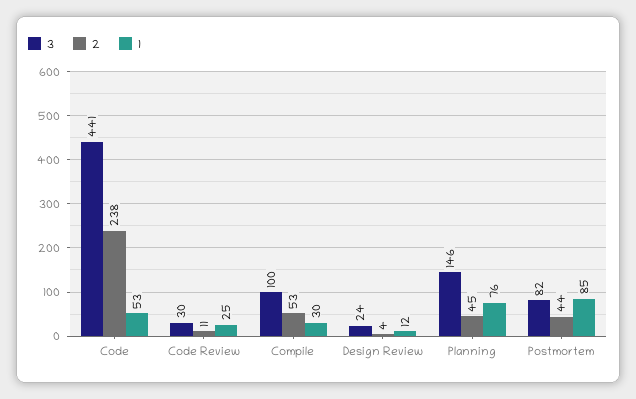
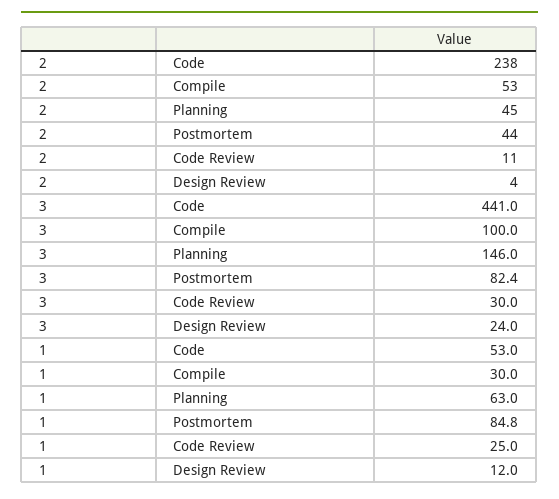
  {
    "3": {
      "Code": 441,
      "Code Review": 30,
      "Compile": 100,
      "Design Review": 24,
      "Planning": 146,
      "Postmortem": 82.4
    },
    "2": {
      "Code": 238,
      "Code Review": 11,
      "Compile": 53,
      "Design Review": 4,
      "Planning": 45,
      "Postmortem": 44
    },
    "1": {
      "Code": 53,
      "Code Review": 25,
      "Compile": 30,
      "Design Review": 12,
-     "Planning": 76,
+     "Planning": 63,
      "Postmortem": 84.8
    }
  }

